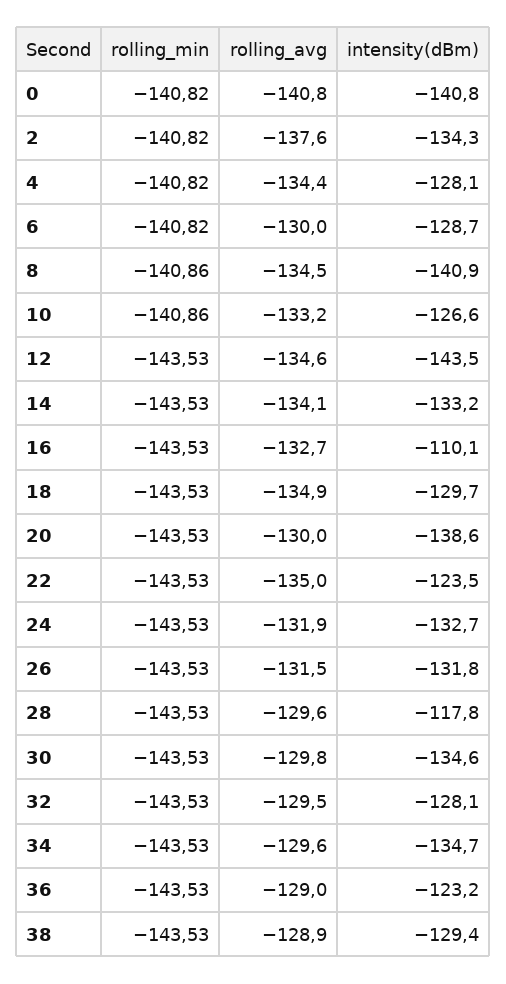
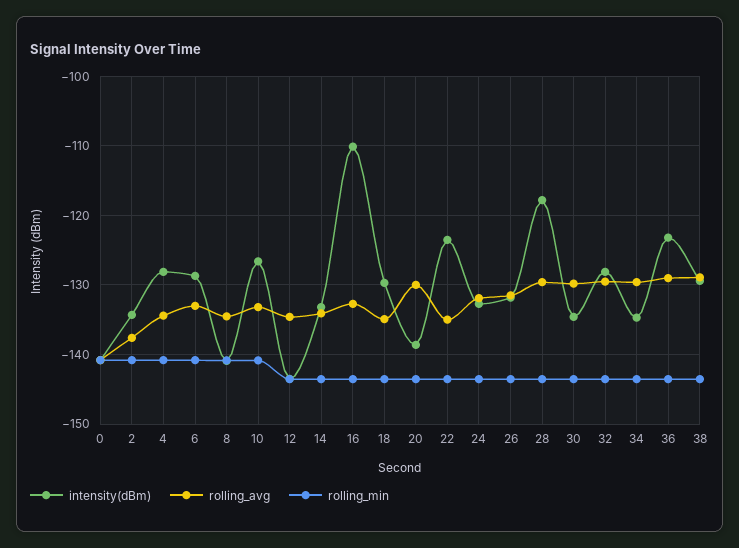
  {
    "rolling_min": {
      "0": -140.82,
      "2": -140.82,
      "4": -140.82,
      "6": -140.82,
      "8": -140.86,
      "10": -140.86,
      "12": -143.53,
      "14": -143.53,
      "16": -143.53,
      "18": -143.53,
      "20": -143.53,
      "22": -143.53,
      "24": -143.53,
      "26": -143.53,
      "28": -143.53,
      "30": -143.53,
      "32": -143.53,
      "34": -143.53,
      "36": -143.53,
      "38": -143.53
    },
    "rolling_avg": {
      "0": -140.8,
      "2": -137.6,
      "4": -134.4,
-     "6": -130,
+     "6": -133,
      "8": -134.5,
      "10": -133.2,
      "12": -134.6,
      "14": -134.1,
      "16": -132.7,
      "18": -134.9,
      "20": -130,
      "22": -135,
      "24": -131.9,
      "26": -131.5,
      "28": -129.6,
      "30": -129.8,
      "32": -129.5,
      "34": -129.6,
      "36": -129,
      "38": -128.9
    },
    "intensity(dBm)": {
      "0": -140.8,
      "2": -134.3,
      "4": -128.1,
      "6": -128.7,
      "8": -140.9,
      "10": -126.6,
      "12": -143.5,
      "14": -133.2,
      "16": -110.1,
      "18": -129.7,
      "20": -138.6,
      "22": -123.5,
      "24": -132.7,
      "26": -131.8,
      "28": -117.8,
      "30": -134.6,
      "32": -128.1,
      "34": -134.7,
      "36": -123.2,
      "38": -129.4
    }
  }

